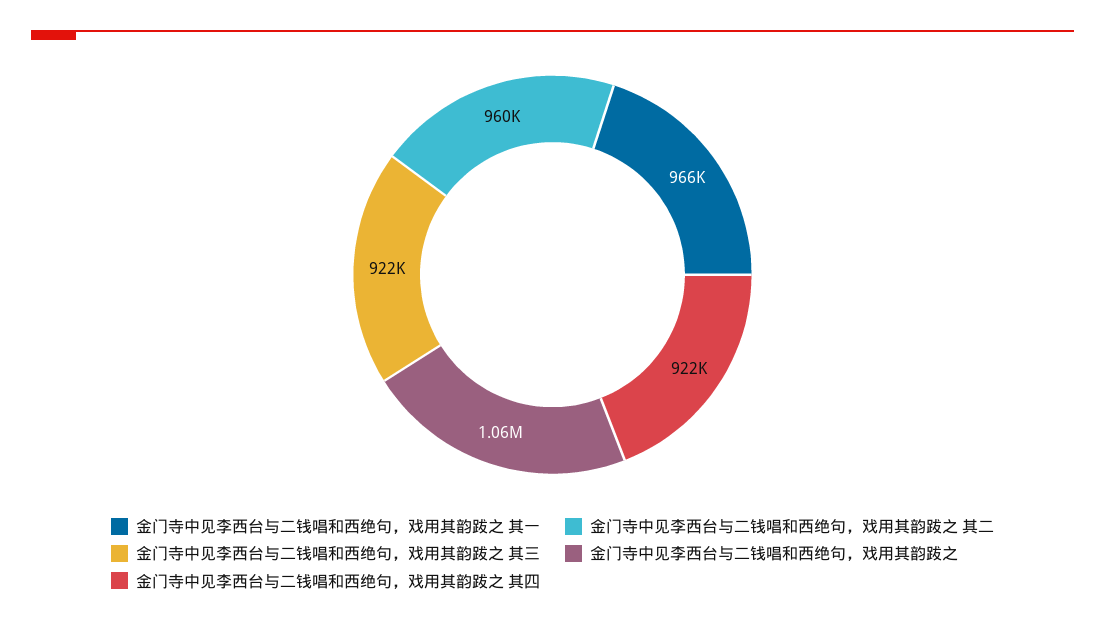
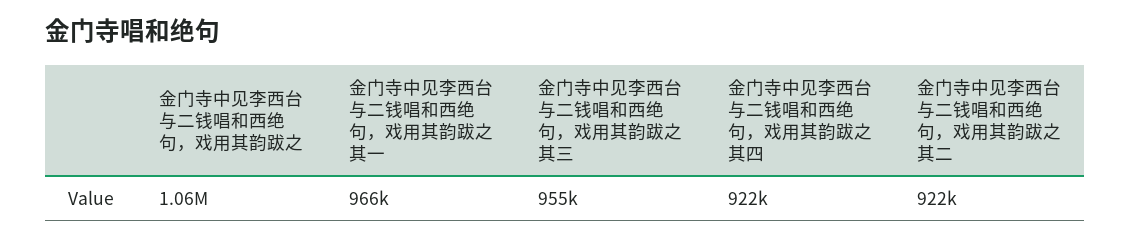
  {
    "金门寺中见李西台与二钱唱和西绝句，戏用其韵跋之 其一": 966000,
-   "金门寺中见李西台与二钱唱和西绝句，戏用其韵跋之 其二": 960000,
+   "金门寺中见李西台与二钱唱和西绝句，戏用其韵跋之 其二": 922000,
-   "金门寺中见李西台与二钱唱和西绝句，戏用其韵跋之 其三": 922000,
+   "金门寺中见李西台与二钱唱和西绝句，戏用其韵跋之 其三": 955000,
    "金门寺中见李西台与二钱唱和西绝句，戏用其韵跋之": 1060000,
    "金门寺中见李西台与二钱唱和西绝句，戏用其韵跋之 其四": 922000
  }

